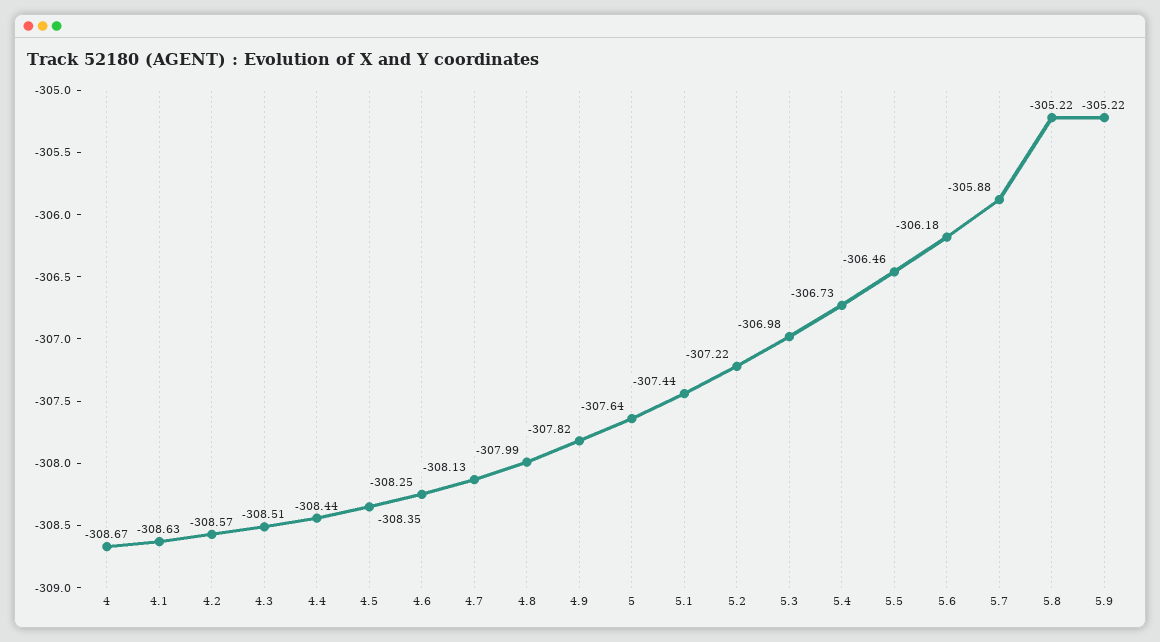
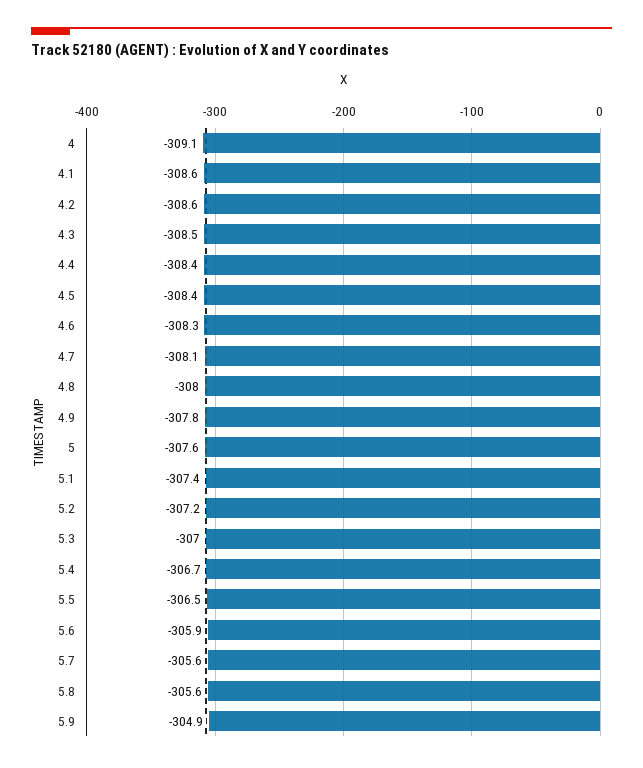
  {
-   "4": -308.67,
+   "4": -309.1,
    "4.1": -308.63,
    "4.2": -308.57,
    "4.3": -308.51,
    "4.4": -308.44,
    "4.5": -308.35,
    "4.6": -308.25,
    "4.7": -308.13,
    "4.8": -307.99,
    "4.9": -307.82,
    "5": -307.64,
    "5.1": -307.44,
    "5.2": -307.22,
    "5.3": -306.98,
    "5.4": -306.73,
    "5.5": -306.46,
-   "5.6": -306.18,
+   "5.6": -305.9,
-   "5.7": -305.88,
+   "5.7": -305.6,
-   "5.8": -305.22,
+   "5.8": -305.6,
-   "5.9": -305.22
+   "5.9": -304.9
  }

